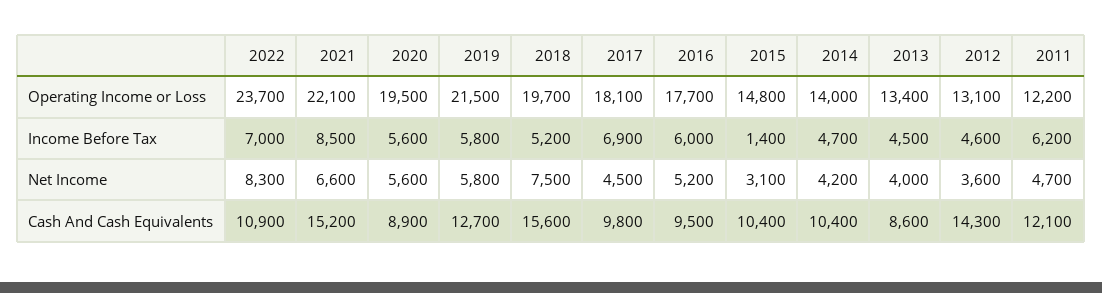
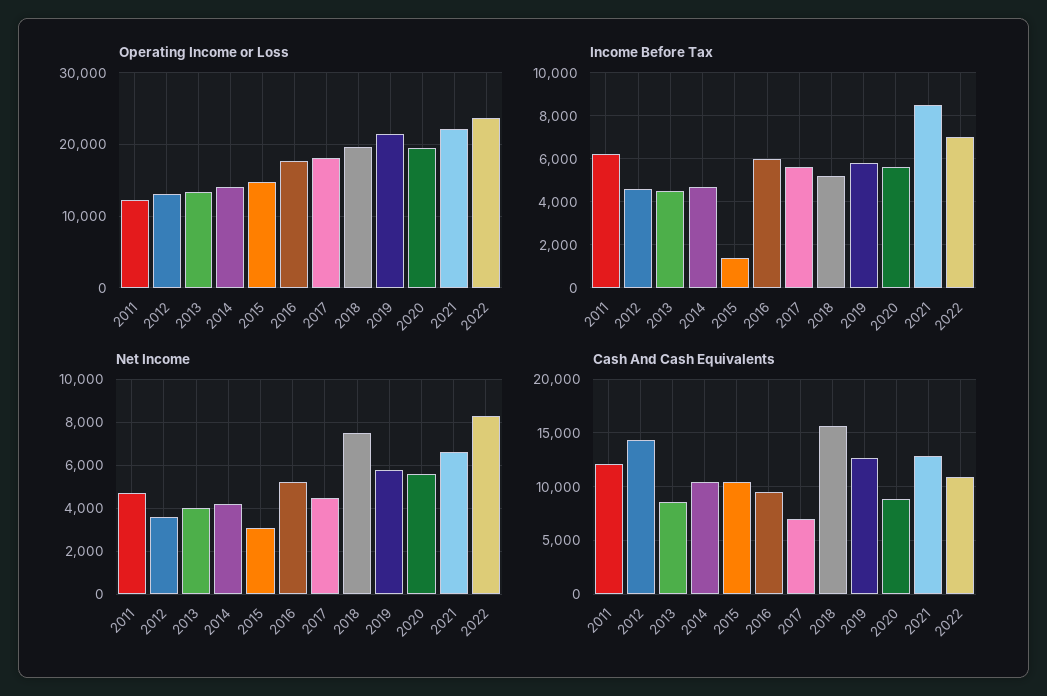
  {
    "Operating Income or Loss": {
      "2022": 23700,
      "2021": 22100,
      "2020": 19500,
      "2019": 21500,
      "2018": 19700,
      "2017": 18100,
      "2016": 17700,
      "2015": 14800,
      "2014": 14000,
      "2013": 13400,
      "2012": 13100,
      "2011": 12200
    },
    "Income Before Tax": {
      "2022": 7000,
      "2021": 8500,
      "2020": 5600,
      "2019": 5800,
      "2018": 5200,
-     "2017": 6900,
+     "2017": 5500,
      "2016": 6000,
      "2015": 1400,
      "2014": 4700,
      "2013": 4500,
      "2012": 4600,
      "2011": 6200
    },
    "Net Income": {
      "2022": 8300,
      "2021": 6600,
      "2020": 5600,
      "2019": 5800,
      "2018": 7500,
      "2017": 4500,
      "2016": 5200,
      "2015": 3100,
      "2014": 4200,
      "2013": 4000,
      "2012": 3600,
      "2011": 4700
    },
    "Cash And Cash Equivalents": {
      "2022": 10900,
-     "2021": 15200,
+     "2021": 13000,
      "2020": 8900,
      "2019": 12700,
      "2018": 15600,
-     "2017": 9800,
+     "2017": 7000,
      "2016": 9500,
      "2015": 10400,
      "2014": 10400,
      "2013": 8600,
      "2012": 14300,
      "2011": 12100
    }
  }

